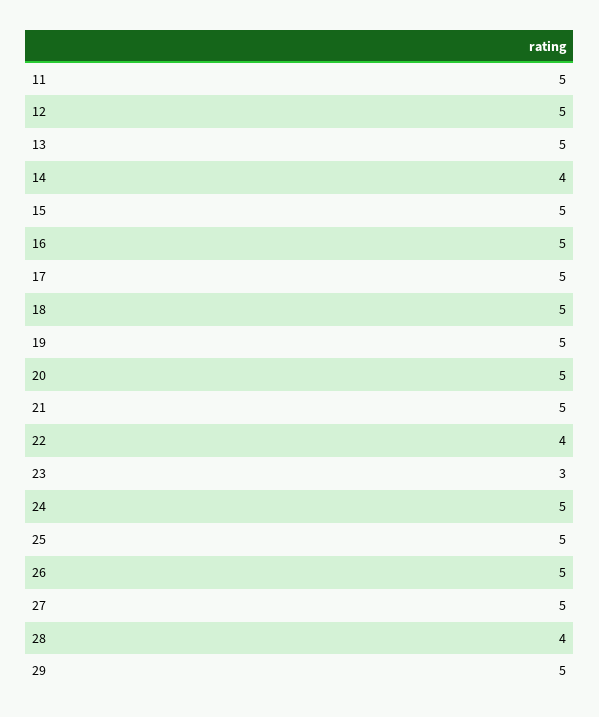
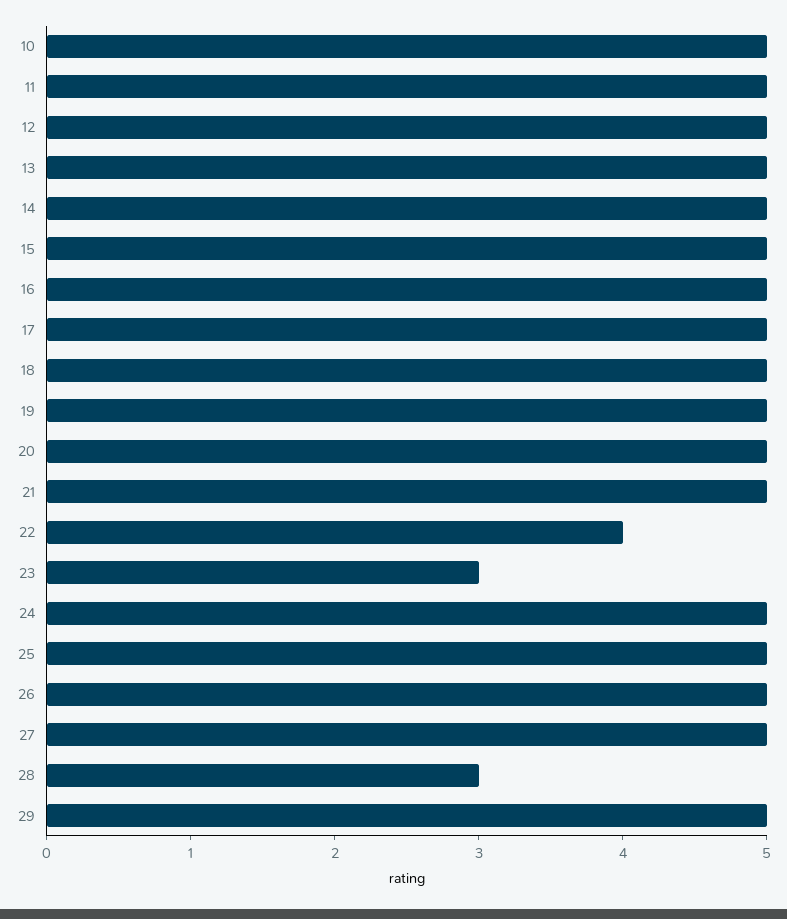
  {
    "11": 5,
    "12": 5,
    "13": 5,
-   "14": 4,
+   "14": 5,
    "15": 5,
    "16": 5,
    "17": 5,
    "18": 5,
    "19": 5,
    "20": 5,
    "21": 5,
    "22": 4,
    "23": 3,
    "24": 5,
    "25": 5,
    "26": 5,
    "27": 5,
-   "28": 4,
+   "28": 3,
-   "29": 5
+   "29": 5,
+   "10": 5
  }

